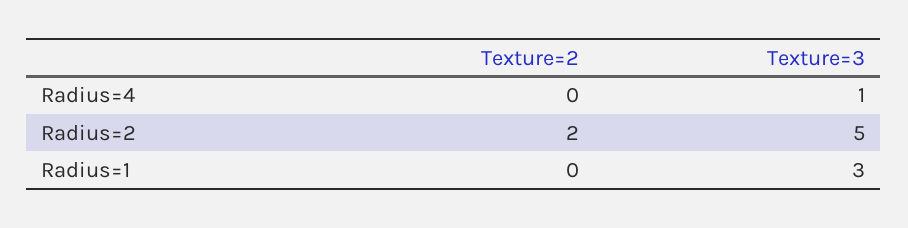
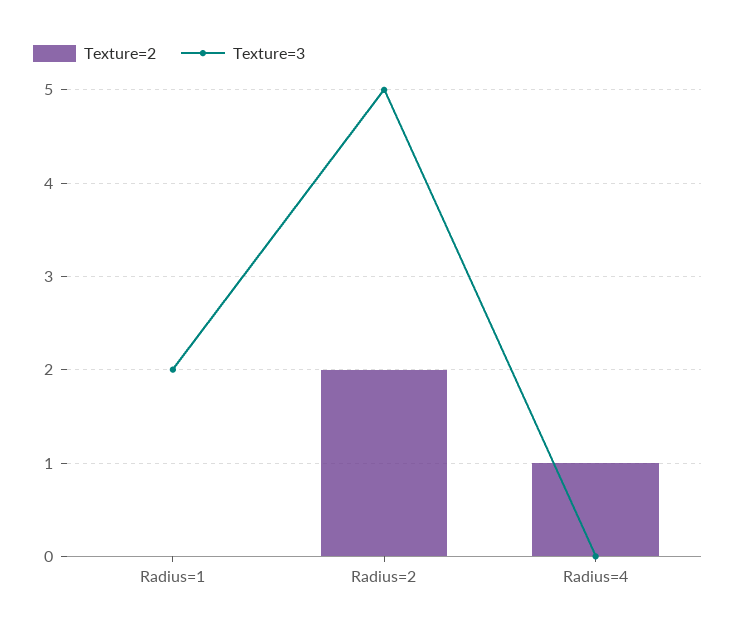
  {
    "Texture=2": {
-     "Radius=4": 0,
+     "Radius=4": 1,
      "Radius=2": 2,
      "Radius=1": 0
    },
    "Texture=3": {
-     "Radius=4": 1,
+     "Radius=4": 0,
      "Radius=2": 5,
-     "Radius=1": 3
+     "Radius=1": 2
    }
  }

